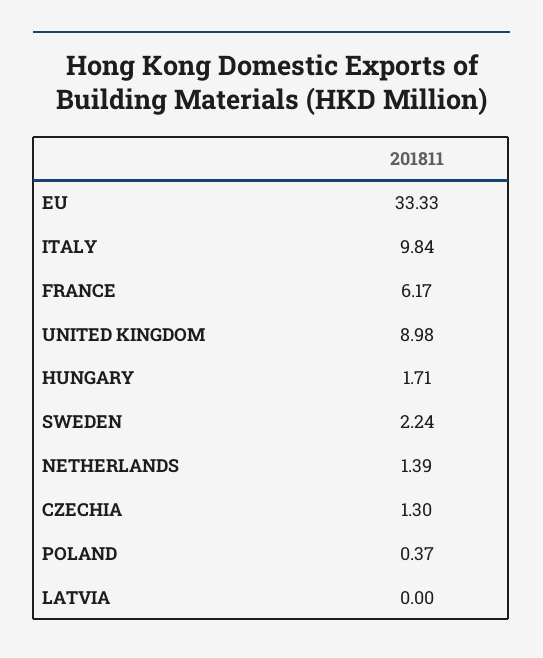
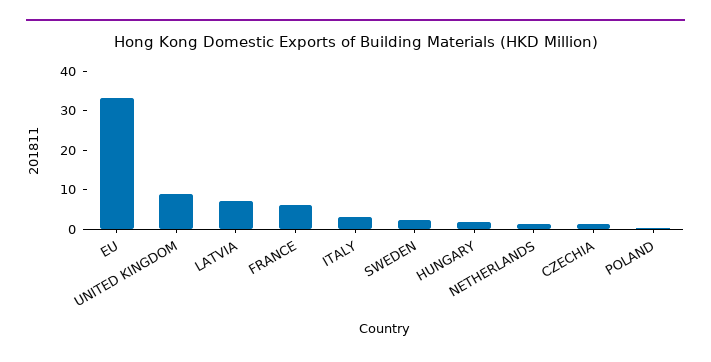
  {
    "EU": 33.33,
-   "ITALY": 9.84,
+   "ITALY": 2.5,
    "FRANCE": 6.17,
    "UNITED KINGDOM": 8.98,
    "HUNGARY": 1.71,
    "SWEDEN": 2.24,
    "NETHERLANDS": 1.39,
    "CZECHIA": 1.3,
    "POLAND": 0.37,
-   "LATVIA": 0
+   "LATVIA": 7.5
  }

